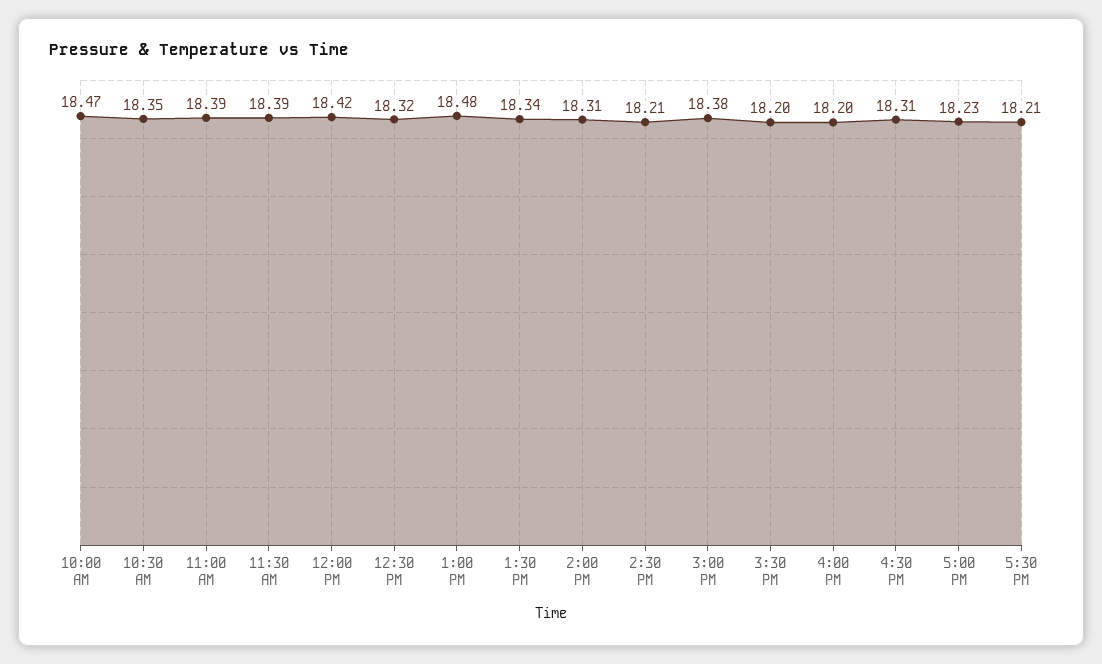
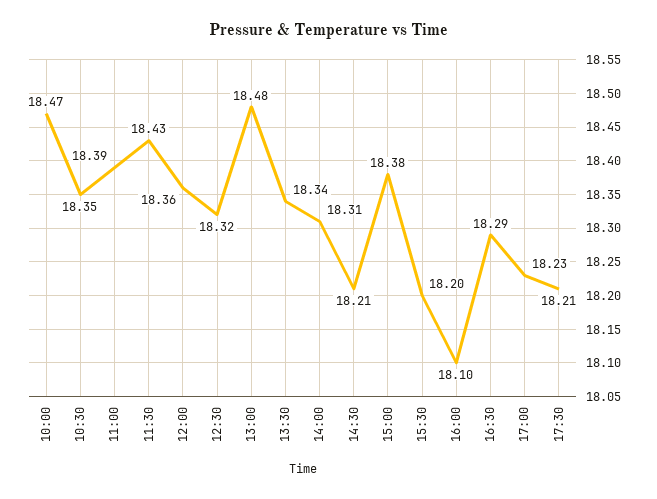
  {
    "10:00 AM": 18.47,
    "10:30 AM": 18.35,
    "11:00 AM": 18.39,
-   "11:30 AM": 18.39,
+   "11:30 AM": 18.43,
-   "12:00 PM": 18.42,
+   "12:00 PM": 18.36,
    "12:30 PM": 18.32,
    "1:00 PM": 18.48,
    "1:30 PM": 18.34,
    "2:00 PM": 18.31,
    "2:30 PM": 18.21,
    "3:00 PM": 18.38,
    "3:30 PM": 18.2,
-   "4:00 PM": 18.2,
+   "4:00 PM": 18.1,
-   "4:30 PM": 18.31,
+   "4:30 PM": 18.29,
    "5:00 PM": 18.23,
    "5:30 PM": 18.21
  }

